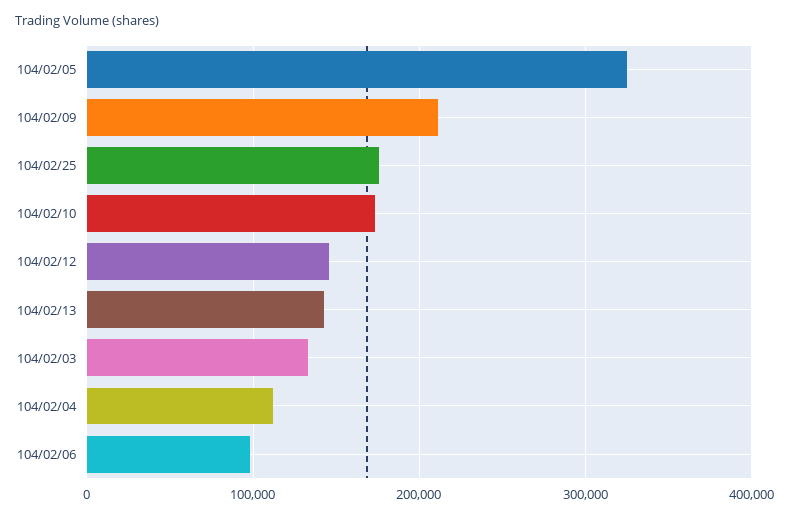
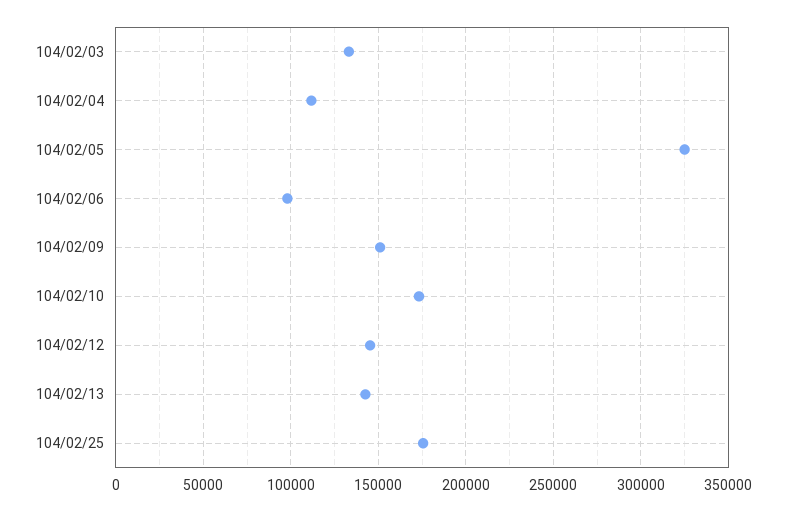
  {
    "104/02/05": 325000,
-   "104/02/09": 210000,
+   "104/02/09": 150000,
    "104/02/25": 175000,
    "104/02/10": 175000,
    "104/02/12": 145000,
    "104/02/13": 145000,
    "104/02/03": 135000,
    "104/02/04": 110000,
    "104/02/06": 100000
  }

